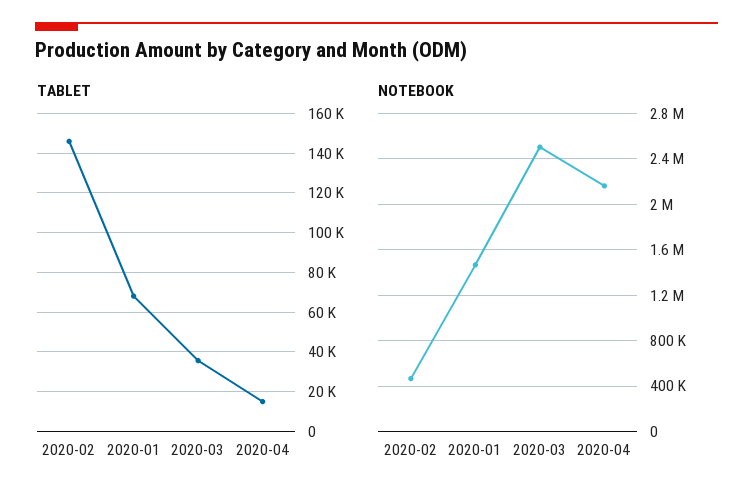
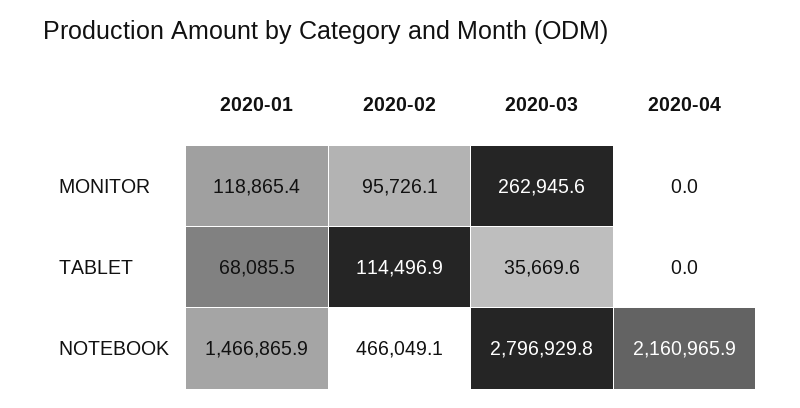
  {
    "TABLET": {
-     "2020-02": 145000,
+     "2020-02": 114496.9,
      "2020-01": 68085.5,
      "2020-03": 35669.6,
-     "2020-04": 15000
+     "2020-04": 0
    },
    "NOTEBOOK": {
      "2020-02": 466049.1,
      "2020-01": 1466865.9,
-     "2020-03": 2500000,
+     "2020-03": 2796929.8,
      "2020-04": 2160965.9
-   }
+   },
+   "MONITOR": {
+     "2020-01": 118865.4,
+     "2020-02": 95726.1,
+     "2020-03": 262945.6,
+     "2020-04": 0
+   }
  }

